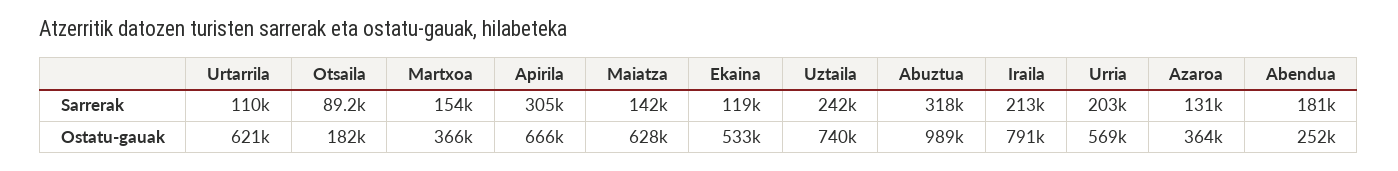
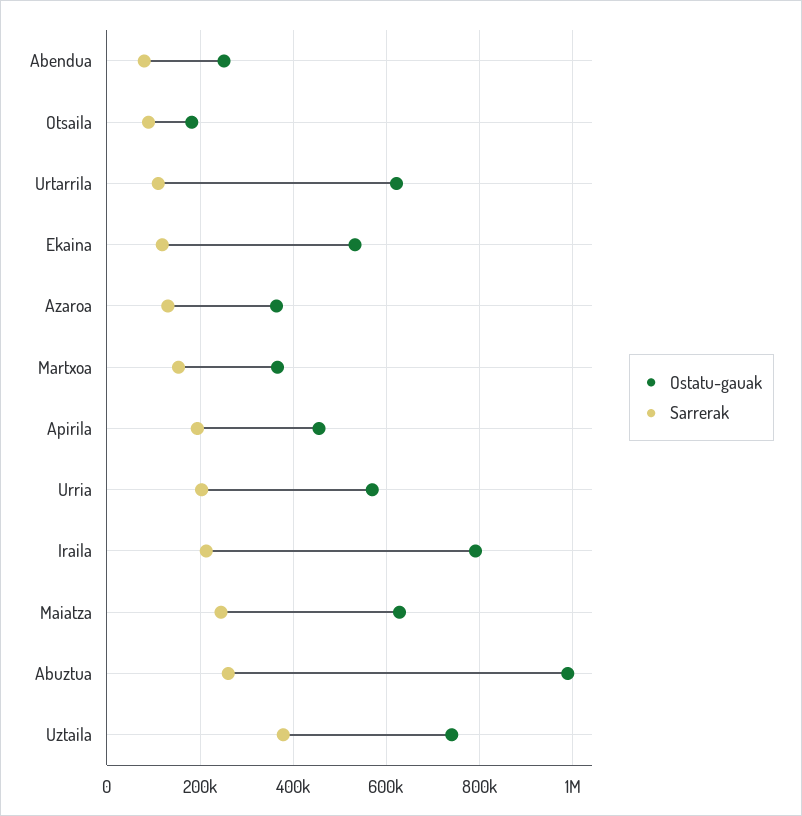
  {
    "Sarrerak": {
      "Urtarrila": 110000,
      "Otsaila": 89200,
      "Martxoa": 154000,
-     "Apirila": 305000,
+     "Apirila": 200000,
-     "Maiatza": 142000,
+     "Maiatza": 240000,
      "Ekaina": 119000,
-     "Uztaila": 242000,
+     "Uztaila": 380000,
-     "Abuztua": 318000,
+     "Abuztua": 260000,
      "Iraila": 213000,
      "Urria": 203000,
      "Azaroa": 131000,
-     "Abendua": 181000
+     "Abendua": 80000
    },
    "Ostatu-gauak": {
      "Urtarrila": 621000,
      "Otsaila": 182000,
      "Martxoa": 366000,
-     "Apirila": 666000,
+     "Apirila": 460000,
      "Maiatza": 628000,
      "Ekaina": 533000,
      "Uztaila": 740000,
      "Abuztua": 989000,
      "Iraila": 791000,
      "Urria": 569000,
      "Azaroa": 364000,
      "Abendua": 252000
    }
  }

